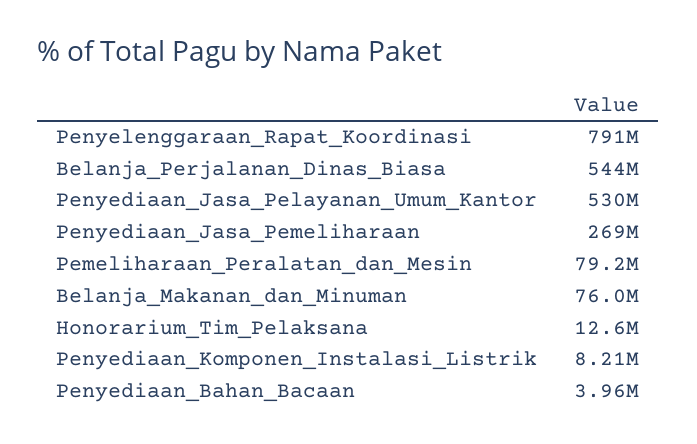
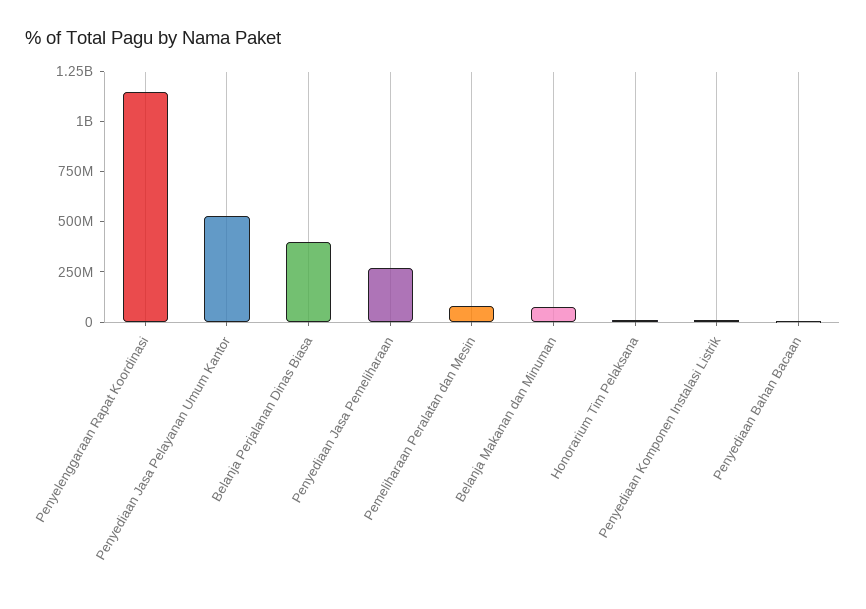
  {
-   "Penyelenggaraan_Rapat_Koordinasi": 791000000,
+   "Penyelenggaraan_Rapat_Koordinasi": 1150000000,
-   "Belanja_Perjalanan_Dinas_Biasa": 544000000,
+   "Belanja_Perjalanan_Dinas_Biasa": 400000000,
    "Penyediaan_Jasa_Pelayanan_Umum_Kantor": 530000000,
    "Penyediaan_Jasa_Pemeliharaan": 269000000,
    "Pemeliharaan_Peralatan_dan_Mesin": 79200000,
    "Belanja_Makanan_dan_Minuman": 76000000,
    "Honorarium_Tim_Pelaksana": 12600000,
    "Penyediaan_Komponen_Instalasi_Listrik": 8210000,
    "Penyediaan_Bahan_Bacaan": 3960000
  }

